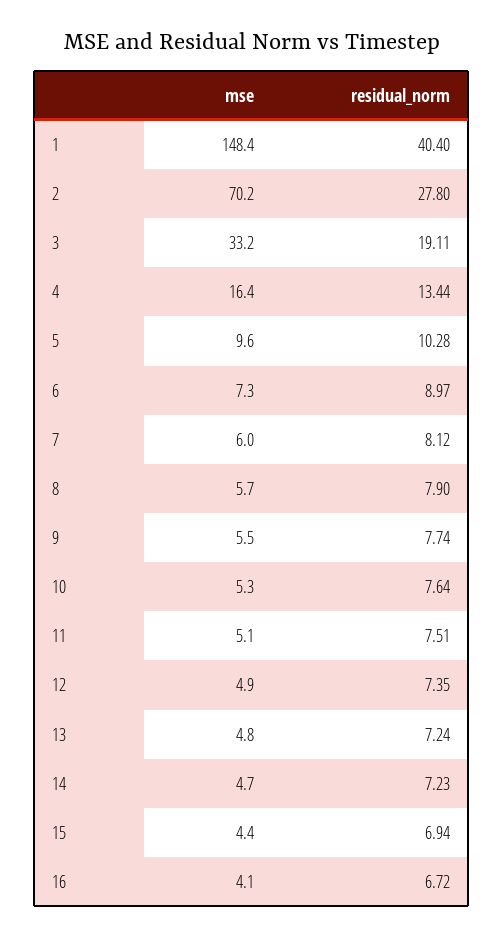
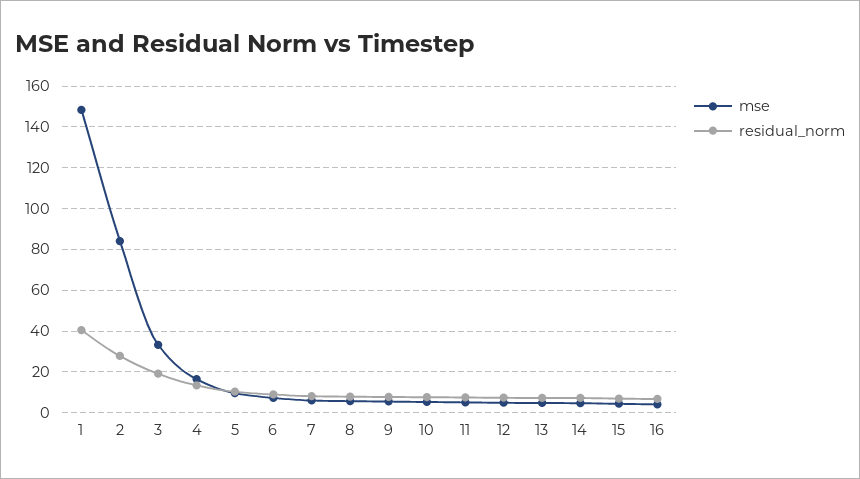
  {
    "mse": {
      "1": 148.4,
-     "2": 70.2,
+     "2": 85,
      "3": 33.2,
      "4": 16.4,
      "5": 9.6,
      "6": 7.3,
      "7": 6,
      "8": 5.7,
      "9": 5.5,
      "10": 5.3,
      "11": 5.1,
      "12": 4.9,
      "13": 4.8,
      "14": 4.7,
      "15": 4.4,
      "16": 4.1
    },
    "residual_norm": {
      "1": 40.4,
      "2": 27.8,
      "3": 19.11,
      "4": 13.44,
      "5": 10.28,
      "6": 8.97,
      "7": 8.12,
      "8": 7.9,
      "9": 7.74,
      "10": 7.64,
      "11": 7.51,
      "12": 7.35,
      "13": 7.24,
      "14": 7.23,
      "15": 6.94,
      "16": 6.72
    }
  }

